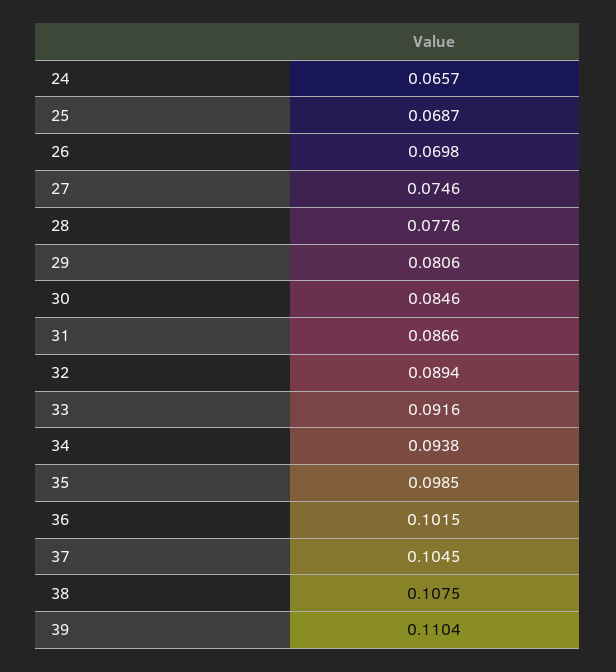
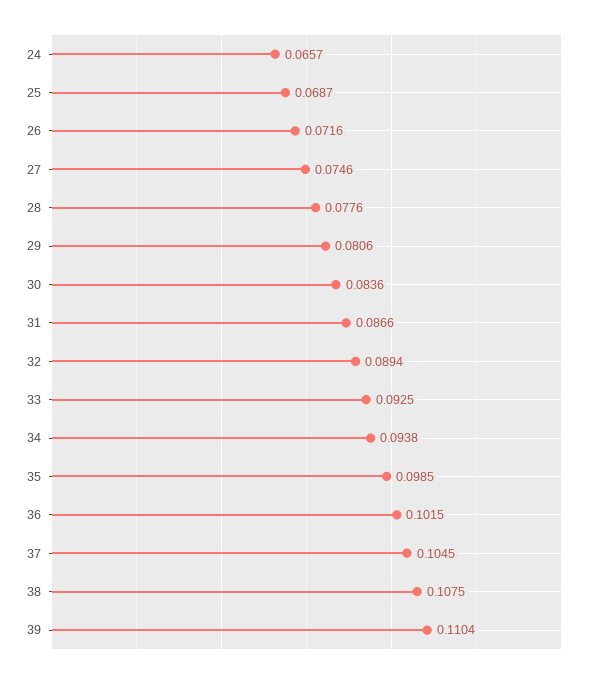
  {
    "24": 0.0657,
    "25": 0.0687,
-   "26": 0.0698,
+   "26": 0.0716,
    "27": 0.0746,
    "28": 0.0776,
    "29": 0.0806,
-   "30": 0.0846,
+   "30": 0.0836,
    "31": 0.0866,
    "32": 0.0894,
-   "33": 0.0916,
+   "33": 0.0925,
    "34": 0.0938,
    "35": 0.0985,
    "36": 0.1015,
    "37": 0.1045,
    "38": 0.1075,
    "39": 0.1104
  }

